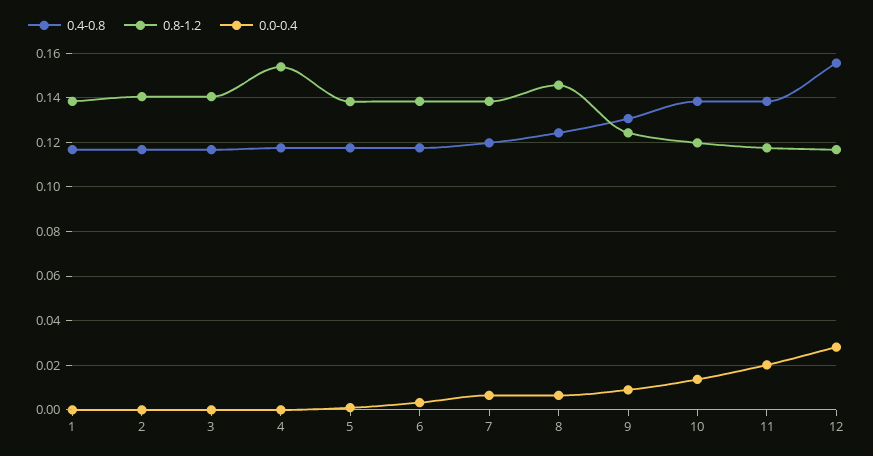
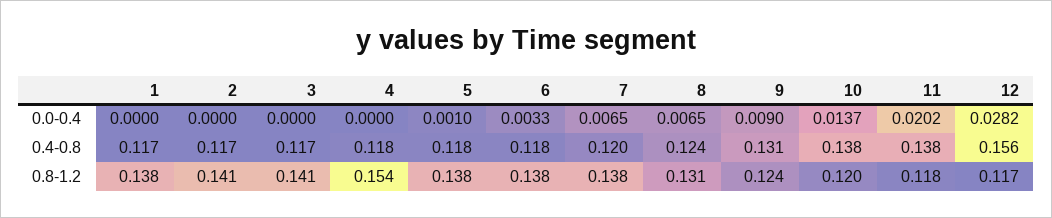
  {
    "0.4-0.8": {
      "1": 0.117,
      "2": 0.117,
      "3": 0.117,
      "4": 0.118,
      "5": 0.118,
      "6": 0.118,
      "7": 0.12,
      "8": 0.124,
      "9": 0.131,
      "10": 0.138,
      "11": 0.138,
      "12": 0.156
    },
    "0.8-1.2": {
      "1": 0.138,
      "2": 0.141,
      "3": 0.141,
      "4": 0.154,
      "5": 0.138,
      "6": 0.138,
      "7": 0.138,
-     "8": 0.145,
+     "8": 0.131,
      "9": 0.124,
      "10": 0.12,
      "11": 0.118,
      "12": 0.117
    },
    "0.0-0.4": {
      "1": 0,
      "2": 0,
      "3": 0,
      "4": 0,
      "5": 0.001,
      "6": 0.0033,
      "7": 0.0065,
      "8": 0.0065,
      "9": 0.009,
      "10": 0.0137,
      "11": 0.0202,
      "12": 0.0282
    }
  }

